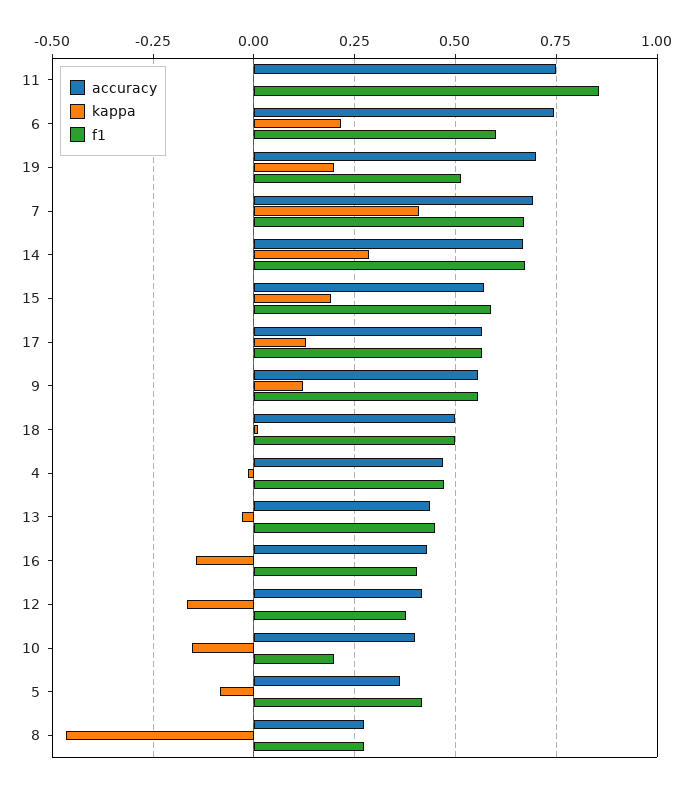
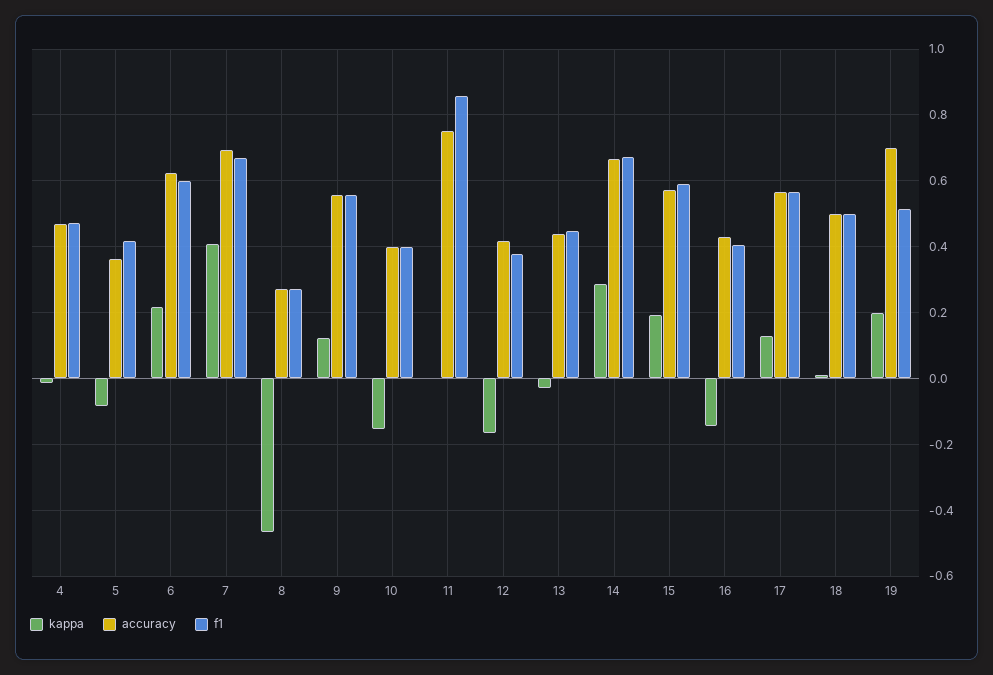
  {
    "accuracy": {
      "11": 0.76,
-     "6": 0.75,
+     "6": 0.62,
      "19": 0.7,
      "7": 0.7,
      "14": 0.66,
      "15": 0.58,
      "17": 0.56,
      "9": 0.56,
      "18": 0.5,
      "4": 0.46,
      "13": 0.44,
      "16": 0.42,
      "12": 0.42,
      "10": 0.4,
      "5": 0.36,
      "8": 0.28
    },
    "kappa": {
      "11": 0,
      "6": 0.22,
      "19": 0.2,
      "7": 0.4,
      "14": 0.28,
      "15": 0.2,
      "17": 0.12,
      "9": 0.12,
      "18": 0,
      "4": -0.02,
      "13": -0.02,
      "16": -0.14,
      "12": -0.16,
      "10": -0.16,
      "5": -0.08,
      "8": -0.46
    },
    "f1": {
      "11": 0.86,
      "6": 0.6,
      "19": 0.52,
      "7": 0.66,
      "14": 0.68,
      "15": 0.58,
      "17": 0.56,
      "9": 0.56,
      "18": 0.5,
      "4": 0.48,
      "13": 0.44,
      "16": 0.4,
      "12": 0.38,
-     "10": 0.2,
+     "10": 0.4,
      "5": 0.42,
      "8": 0.28
    }
  }

